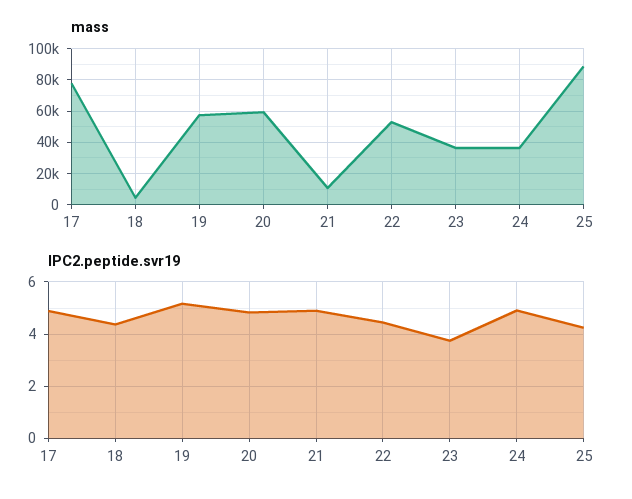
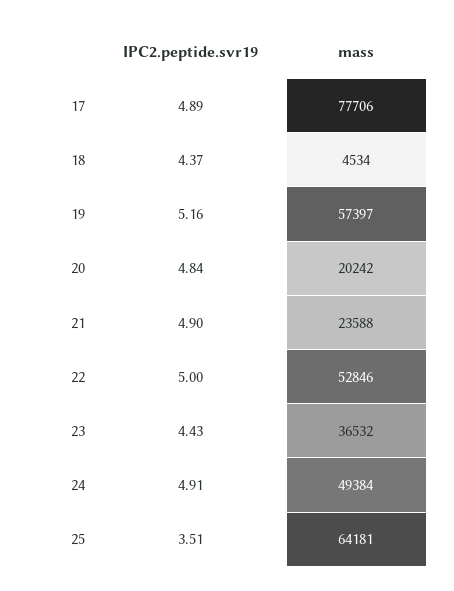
  {
    "mass": {
      "17": 77706,
      "18": 4534,
      "19": 57397,
-     "20": 60000,
+     "20": 20242,
-     "21": 10000,
+     "21": 23588,
      "22": 52846,
      "23": 36532,
-     "24": 35000,
+     "24": 49384,
-     "25": 90000
+     "25": 64181
    },
    "IPC2.peptide.svr19": {
      "17": 4.89,
      "18": 4.37,
      "19": 5.16,
      "20": 4.84,
      "21": 4.9,
-     "22": 4.5,
+     "22": 5,
-     "23": 3.75,
+     "23": 4.43,
      "24": 4.91,
-     "25": 4.25
+     "25": 3.51
    }
  }

